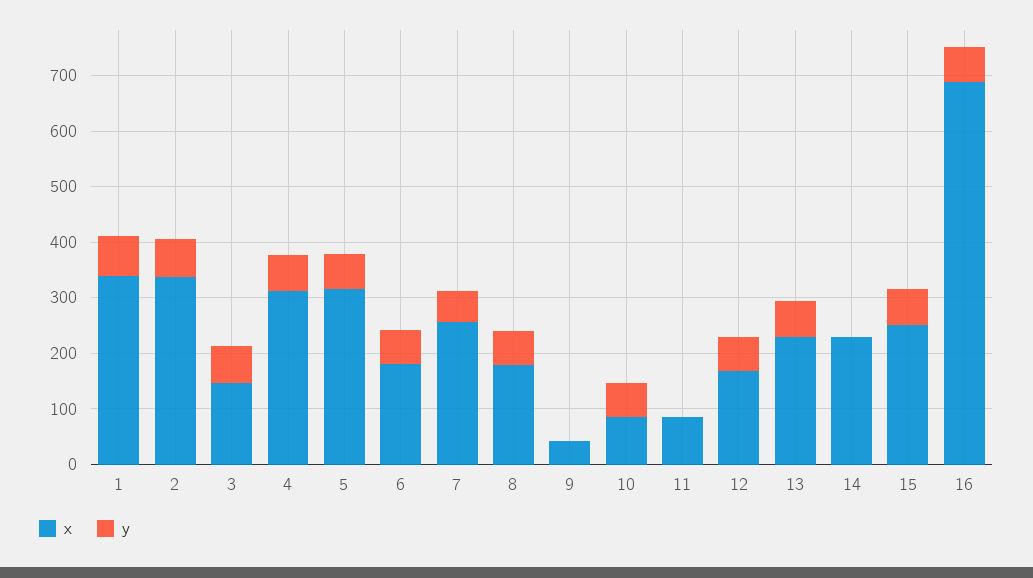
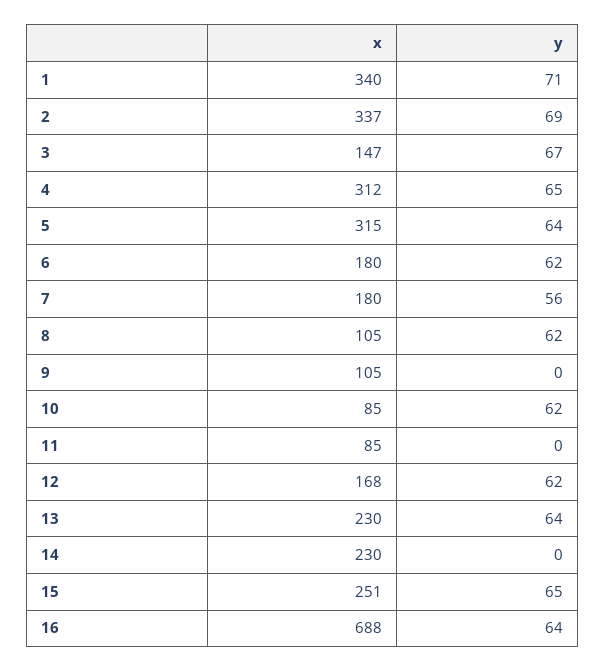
  {
    "x": {
      "1": 340,
      "2": 337,
      "3": 147,
      "4": 312,
      "5": 315,
      "6": 180,
-     "7": 260,
+     "7": 180,
-     "8": 180,
+     "8": 105,
-     "9": 40,
+     "9": 105,
      "10": 85,
      "11": 85,
      "12": 168,
      "13": 230,
      "14": 230,
      "15": 251,
      "16": 688
    },
    "y": {
      "1": 71,
      "2": 69,
      "3": 67,
      "4": 65,
      "5": 64,
      "6": 62,
      "7": 56,
      "8": 62,
      "9": 0,
      "10": 62,
      "11": 0,
      "12": 62,
      "13": 64,
      "14": 0,
      "15": 65,
      "16": 64
    }
  }

